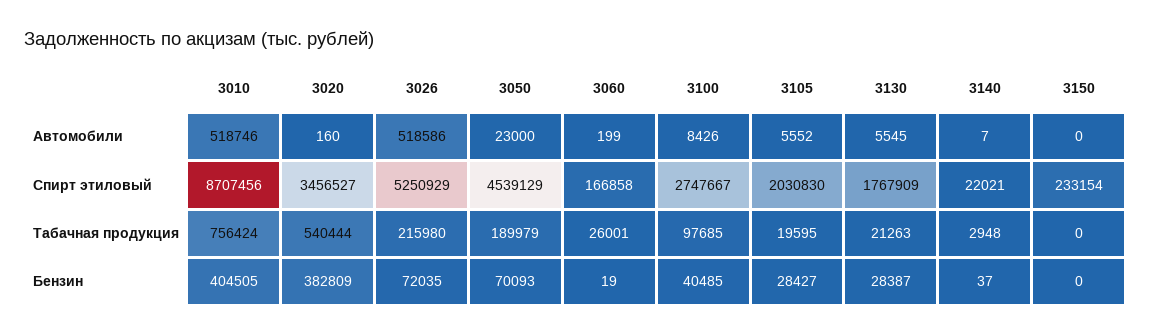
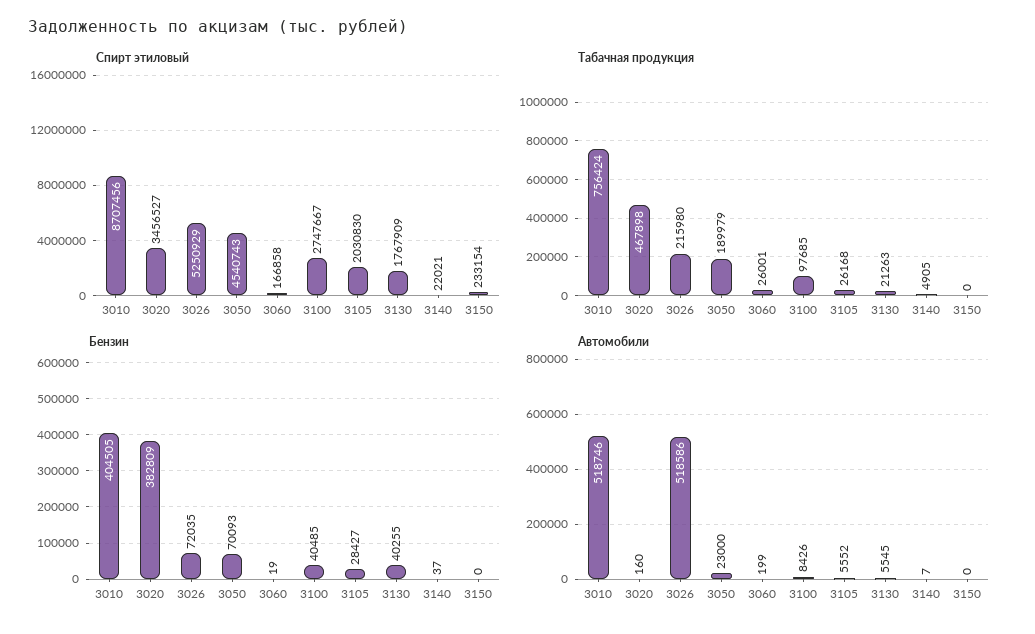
  {
    "Автомобили": {
      "3010": 518746,
      "3020": 160,
      "3026": 518586,
      "3050": 23000,
      "3060": 199,
      "3100": 8426,
      "3105": 5552,
      "3130": 5545,
      "3140": 7,
      "3150": 0
    },
    "Спирт этиловый": {
      "3010": 8707456,
      "3020": 3456527,
      "3026": 5250929,
-     "3050": 4539129,
+     "3050": 4540743,
      "3060": 166858,
      "3100": 2747667,
      "3105": 2030830,
      "3130": 1767909,
      "3140": 22021,
      "3150": 233154
    },
    "Табачная продукция": {
      "3010": 756424,
-     "3020": 540444,
+     "3020": 467898,
      "3026": 215980,
      "3050": 189979,
      "3060": 26001,
      "3100": 97685,
-     "3105": 19595,
+     "3105": 26168,
      "3130": 21263,
-     "3140": 2948,
+     "3140": 4905,
      "3150": 0
    },
    "Бензин": {
      "3010": 404505,
      "3020": 382809,
      "3026": 72035,
      "3050": 70093,
      "3060": 19,
      "3100": 40485,
      "3105": 28427,
-     "3130": 28387,
+     "3130": 40255,
      "3140": 37,
      "3150": 0
    }
  }

